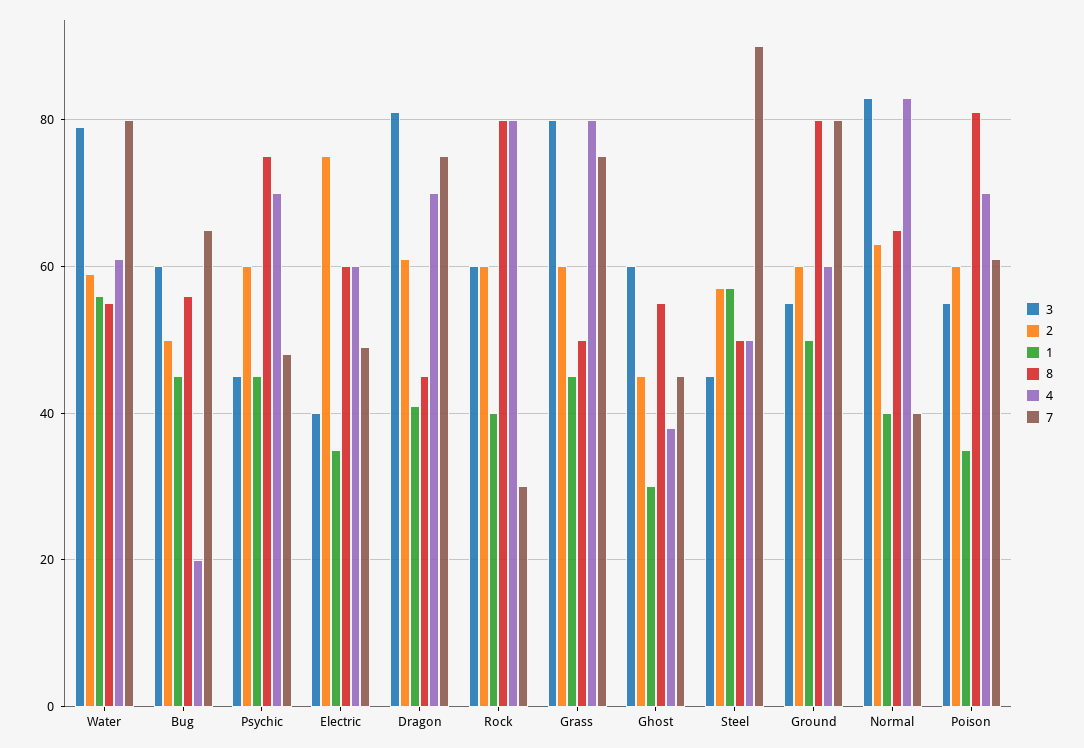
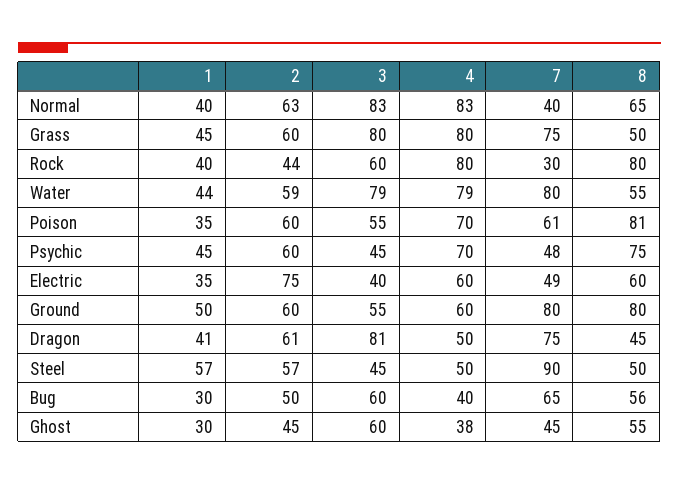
  {
    "3": {
      "Water": 79,
      "Bug": 60,
      "Psychic": 45,
      "Electric": 40,
      "Dragon": 81,
      "Rock": 60,
      "Grass": 80,
      "Ghost": 60,
      "Steel": 45,
      "Ground": 55,
      "Normal": 83,
      "Poison": 55
    },
    "2": {
      "Water": 59,
      "Bug": 50,
      "Psychic": 60,
      "Electric": 75,
      "Dragon": 61,
-     "Rock": 60,
+     "Rock": 44,
      "Grass": 60,
      "Ghost": 45,
      "Steel": 57,
      "Ground": 60,
      "Normal": 63,
      "Poison": 60
    },
    "1": {
-     "Water": 55,
+     "Water": 44,
-     "Bug": 45,
+     "Bug": 30,
      "Psychic": 45,
      "Electric": 35,
      "Dragon": 41,
      "Rock": 40,
      "Grass": 45,
      "Ghost": 30,
      "Steel": 57,
      "Ground": 50,
      "Normal": 40,
      "Poison": 35
    },
    "8": {
      "Water": 55,
      "Bug": 56,
      "Psychic": 75,
      "Electric": 60,
      "Dragon": 45,
      "Rock": 80,
      "Grass": 50,
      "Ghost": 55,
      "Steel": 50,
      "Ground": 80,
      "Normal": 65,
      "Poison": 81
    },
    "4": {
-     "Water": 60,
+     "Water": 79,
-     "Bug": 20,
+     "Bug": 40,
      "Psychic": 70,
      "Electric": 60,
-     "Dragon": 70,
+     "Dragon": 50,
      "Rock": 80,
      "Grass": 80,
      "Ghost": 38,
      "Steel": 50,
      "Ground": 60,
      "Normal": 83,
      "Poison": 70
    },
    "7": {
      "Water": 80,
      "Bug": 65,
      "Psychic": 48,
      "Electric": 49,
      "Dragon": 75,
      "Rock": 30,
      "Grass": 75,
      "Ghost": 45,
      "Steel": 90,
      "Ground": 80,
      "Normal": 40,
      "Poison": 61
    }
  }

